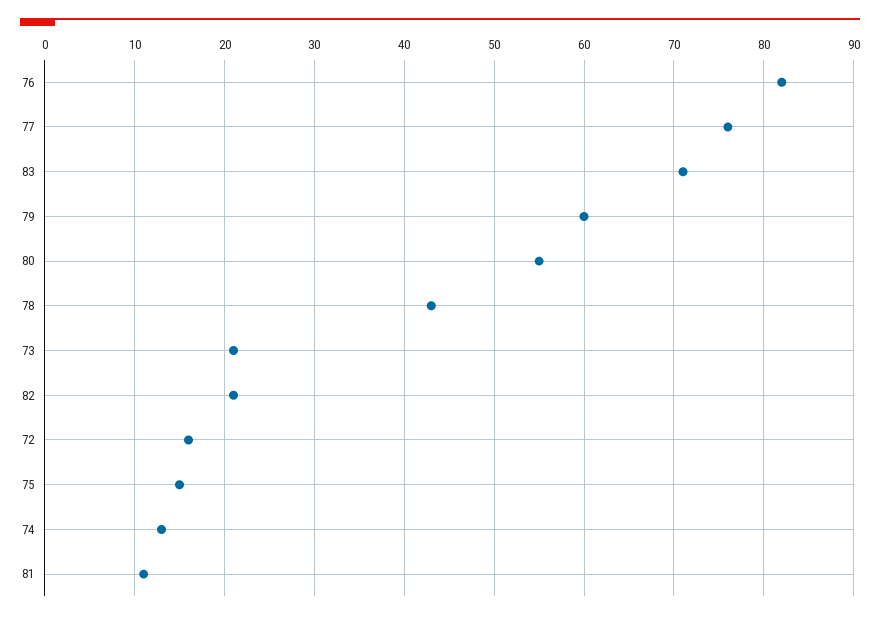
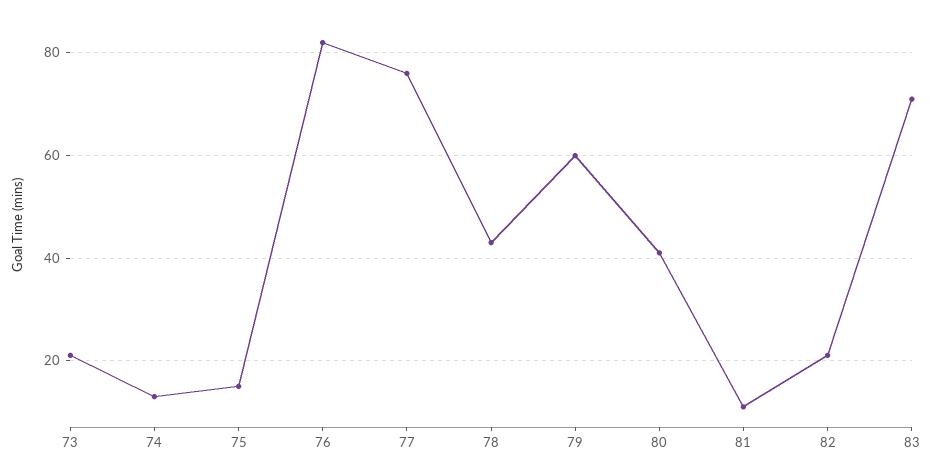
  {
    "76": 82,
    "77": 76,
    "83": 71,
    "79": 60,
-   "80": 55,
+   "80": 40,
    "78": 43,
    "73": 21,
    "82": 21,
-   "72": 16,
    "75": 15,
    "74": 13,
    "81": 11
  }

